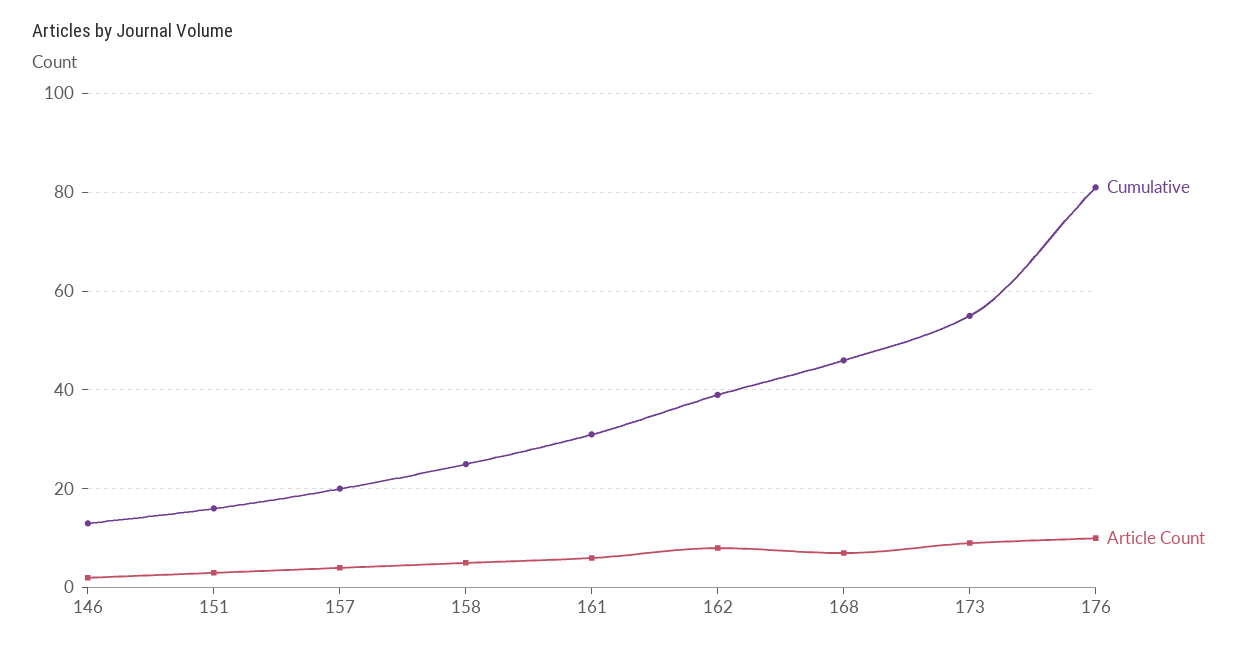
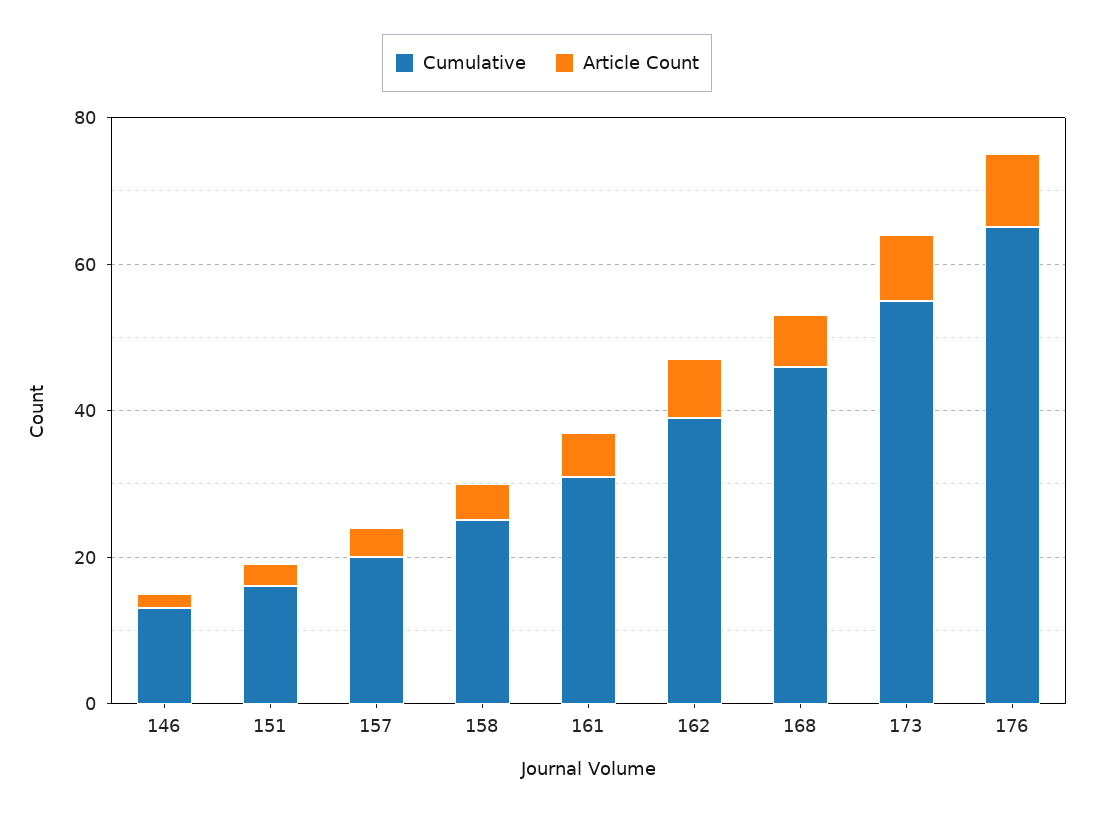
  {
    "Cumulative": {
      "146": 15,
      "151": 15,
      "157": 20,
      "158": 25,
      "161": 30,
      "162": 40,
      "168": 45,
      "173": 55,
-     "176": 80
+     "176": 65
    },
    "Article Count": {
      "146": 0,
      "151": 5,
      "157": 5,
      "158": 5,
      "161": 5,
      "162": 10,
      "168": 5,
      "173": 10,
      "176": 10
    }
  }

